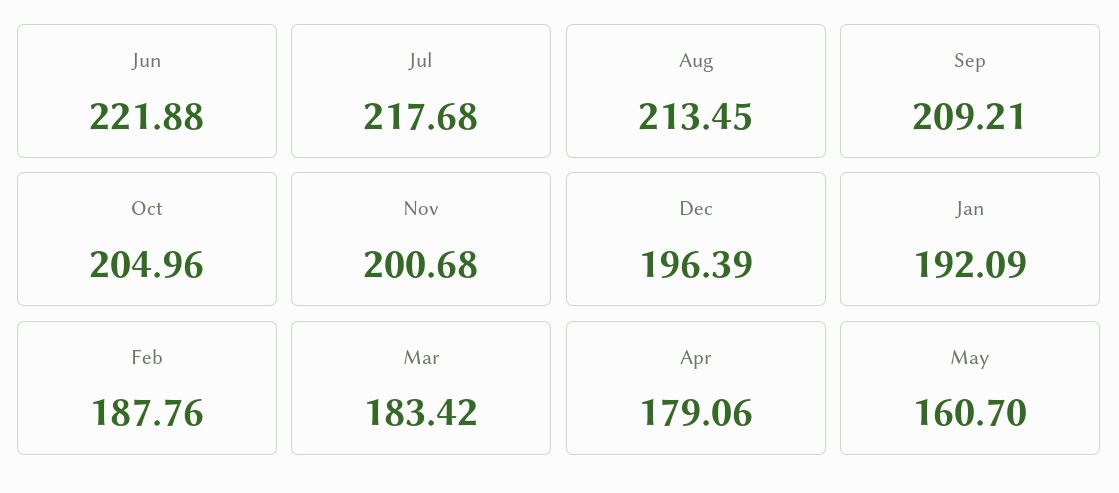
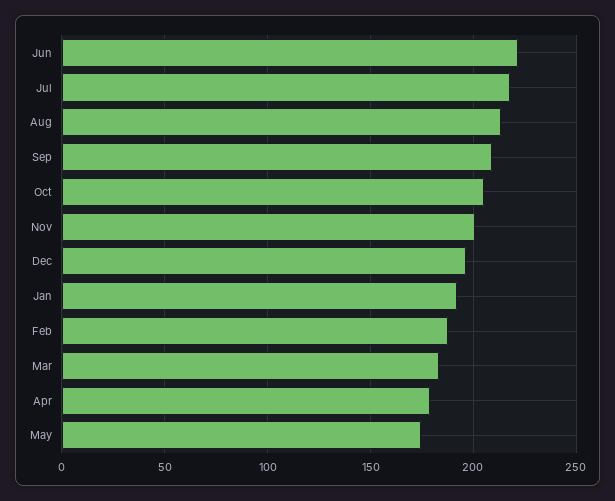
  {
    "Jun": 221.88,
    "Jul": 217.68,
    "Aug": 213.45,
    "Sep": 209.21,
    "Oct": 204.96,
    "Nov": 200.68,
    "Dec": 196.39,
    "Jan": 192.09,
    "Feb": 187.76,
    "Mar": 183.42,
    "Apr": 179.06,
-   "May": 160.7
+   "May": 175
  }

